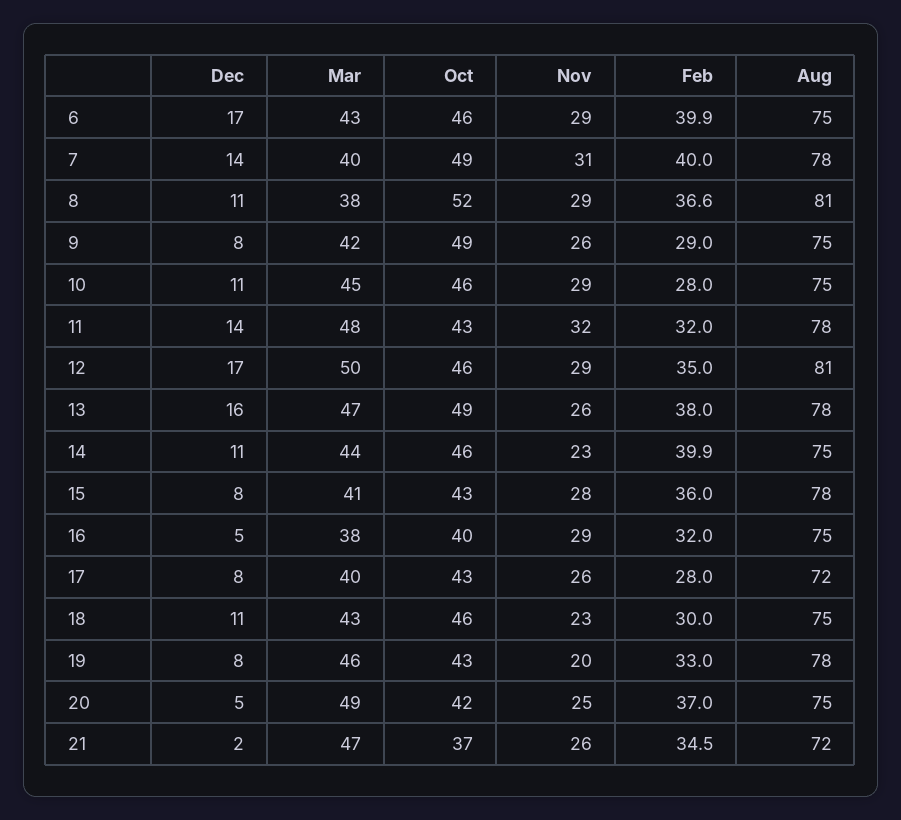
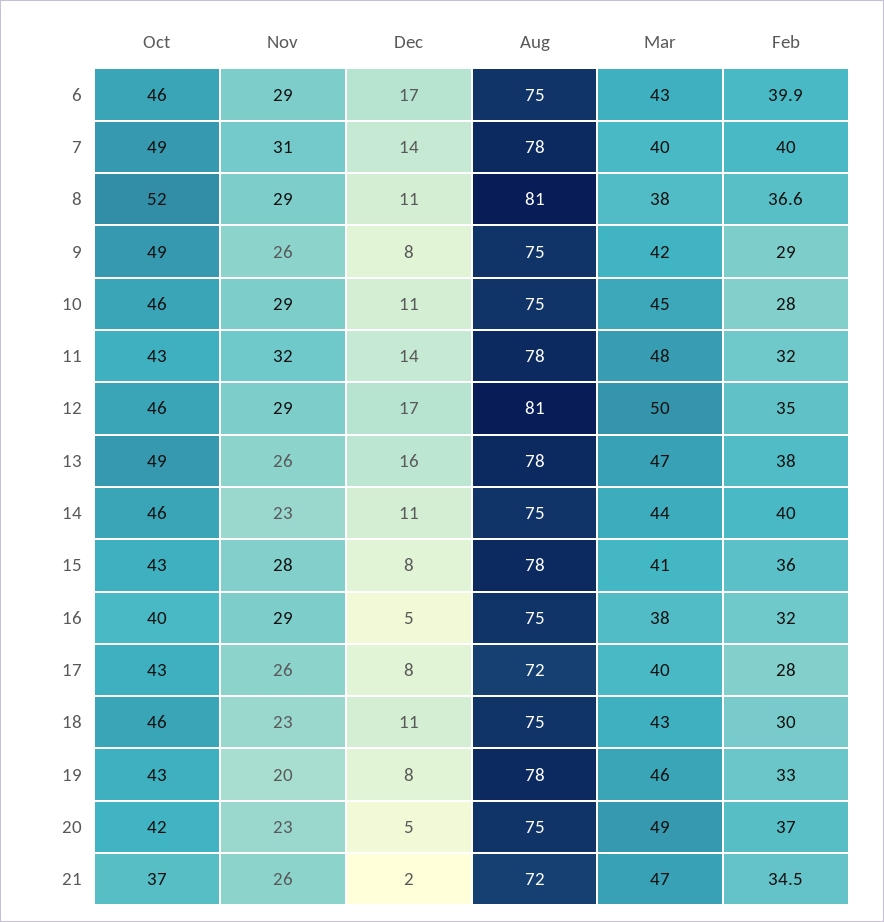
  {
    "Dec": {
      "6": 17,
      "7": 14,
      "8": 11,
      "9": 8,
      "10": 11,
      "11": 14,
      "12": 17,
      "13": 16,
      "14": 11,
      "15": 8,
      "16": 5,
      "17": 8,
      "18": 11,
      "19": 8,
      "20": 5,
      "21": 2
    },
    "Mar": {
      "6": 43,
      "7": 40,
      "8": 38,
      "9": 42,
      "10": 45,
      "11": 48,
      "12": 50,
      "13": 47,
      "14": 44,
      "15": 41,
      "16": 38,
      "17": 40,
      "18": 43,
      "19": 46,
      "20": 49,
      "21": 47
    },
    "Oct": {
      "6": 46,
      "7": 49,
      "8": 52,
      "9": 49,
      "10": 46,
      "11": 43,
      "12": 46,
      "13": 49,
      "14": 46,
      "15": 43,
      "16": 40,
      "17": 43,
      "18": 46,
      "19": 43,
      "20": 42,
      "21": 37
    },
    "Nov": {
      "6": 29,
      "7": 31,
      "8": 29,
      "9": 26,
      "10": 29,
      "11": 32,
      "12": 29,
      "13": 26,
      "14": 23,
      "15": 28,
      "16": 29,
      "17": 26,
      "18": 23,
      "19": 20,
-     "20": 25,
+     "20": 23,
      "21": 26
    },
    "Feb": {
      "6": 39.9,
      "7": 40,
      "8": 36.6,
      "9": 29,
      "10": 28,
      "11": 32,
      "12": 35,
      "13": 38,
-     "14": 39.9,
+     "14": 40,
      "15": 36,
      "16": 32,
      "17": 28,
      "18": 30,
      "19": 33,
      "20": 37,
      "21": 34.5
    },
    "Aug": {
      "6": 75,
      "7": 78,
      "8": 81,
      "9": 75,
      "10": 75,
      "11": 78,
      "12": 81,
      "13": 78,
      "14": 75,
      "15": 78,
      "16": 75,
      "17": 72,
      "18": 75,
      "19": 78,
      "20": 75,
      "21": 72
    }
  }

